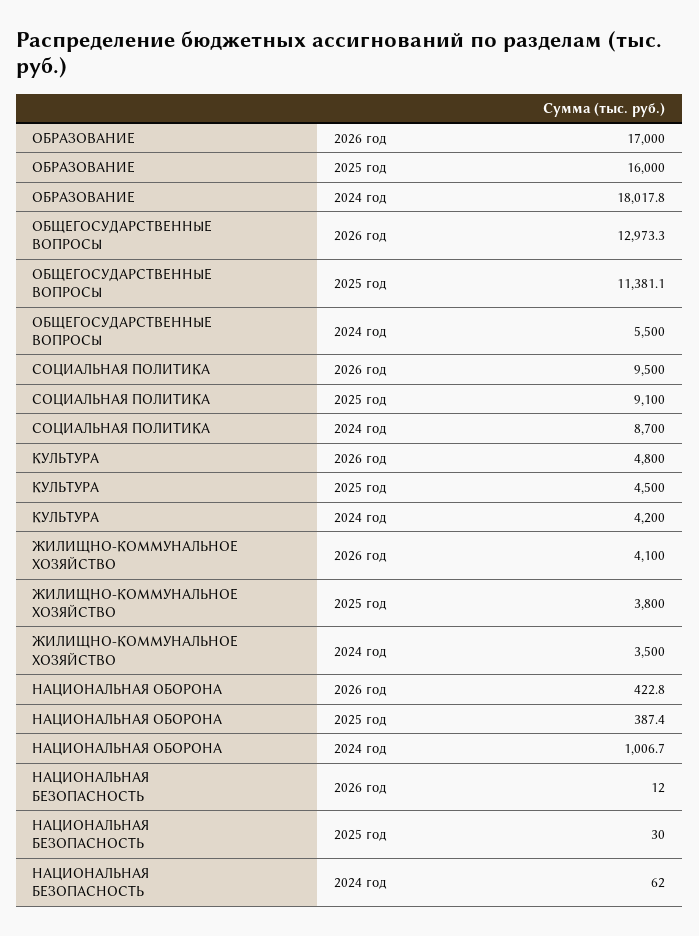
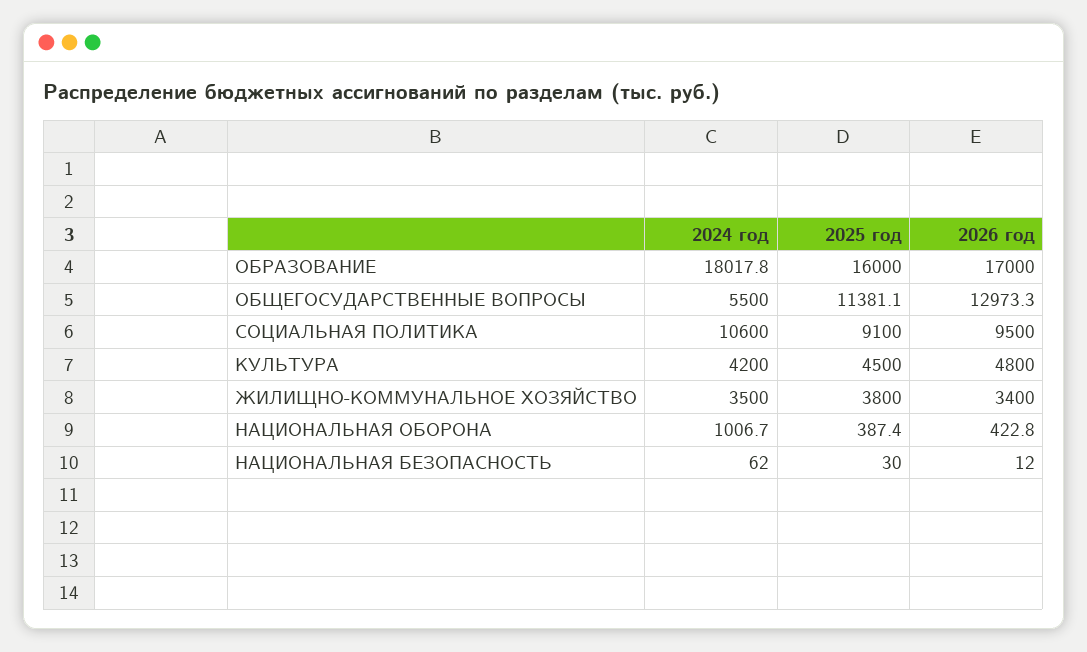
  {
    "ОБРАЗОВАНИЕ": {
      "2026 год": 17000,
      "2025 год": 16000,
      "2024 год": 18017.8
    },
    "ОБЩЕГОСУДАРСТВЕННЫЕ ВОПРОСЫ": {
      "2026 год": 12973.3,
      "2025 год": 11381.1,
      "2024 год": 5500
    },
    "СОЦИАЛЬНАЯ ПОЛИТИКА": {
      "2026 год": 9500,
      "2025 год": 9100,
-     "2024 год": 8700
+     "2024 год": 10600
    },
    "КУЛЬТУРА": {
      "2026 год": 4800,
      "2025 год": 4500,
      "2024 год": 4200
    },
    "ЖИЛИЩНО-КОММУНАЛЬНОЕ ХОЗЯЙСТВО": {
-     "2026 год": 4100,
+     "2026 год": 3400,
      "2025 год": 3800,
      "2024 год": 3500
    },
    "НАЦИОНАЛЬНАЯ ОБОРОНА": {
      "2026 год": 422.8,
      "2025 год": 387.4,
      "2024 год": 1006.7
    },
    "НАЦИОНАЛЬНАЯ БЕЗОПАСНОСТЬ": {
      "2026 год": 12,
      "2025 год": 30,
      "2024 год": 62
    }
  }

